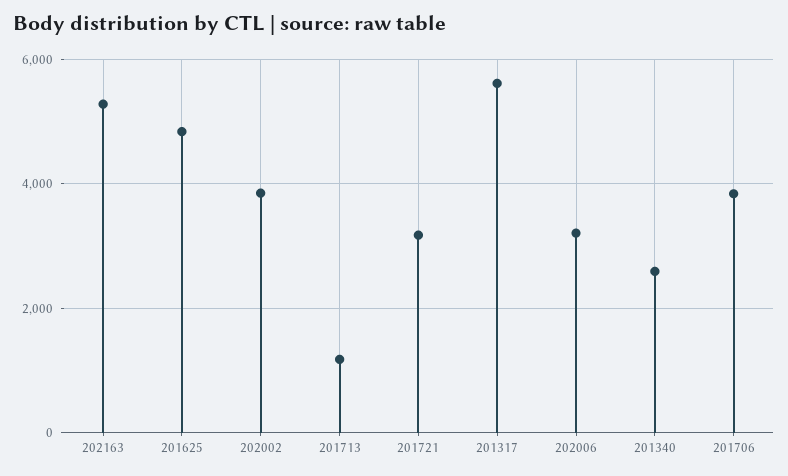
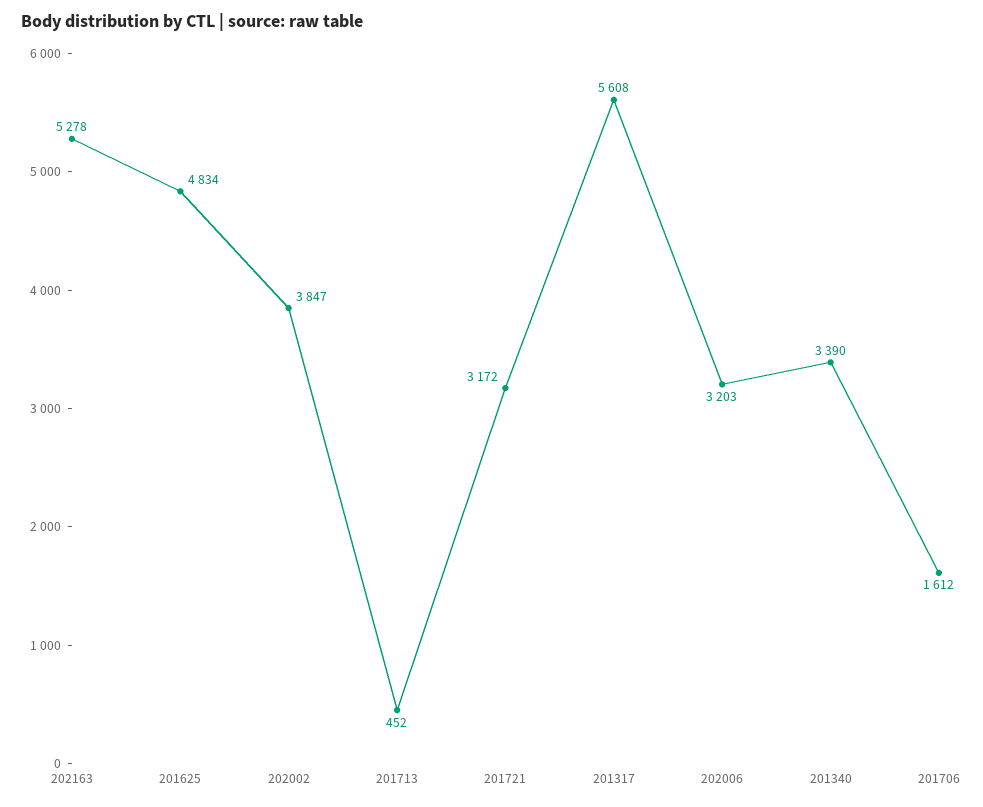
  {
    "202163": 5278,
    "201625": 4834,
    "202002": 3847,
-   "201713": 1200,
+   "201713": 452,
    "201721": 3172,
    "201317": 5608,
    "202006": 3203,
-   "201340": 2600,
+   "201340": 3390,
-   "201706": 3800
+   "201706": 1612
  }

